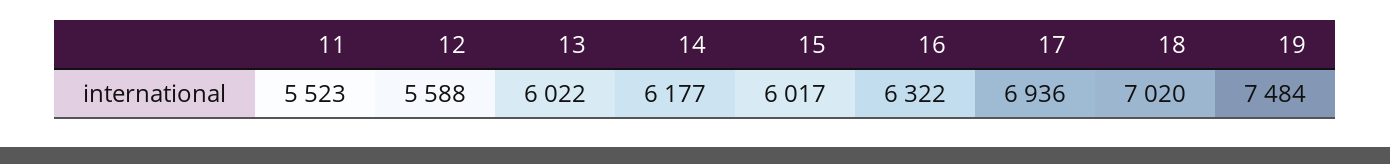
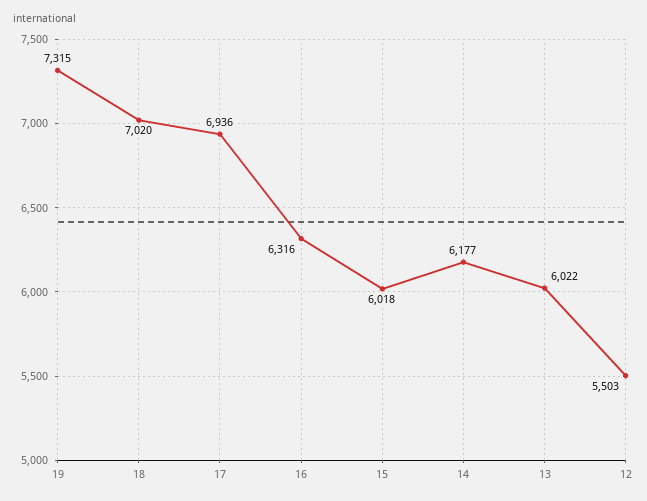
  {
-   "11": 5523,
-   "12": 5588,
+   "12": 5503,
    "13": 6022,
    "14": 6177,
-   "15": 6017,
+   "15": 6018,
-   "16": 6322,
+   "16": 6316,
    "17": 6936,
    "18": 7020,
-   "19": 7484
+   "19": 7315
  }

